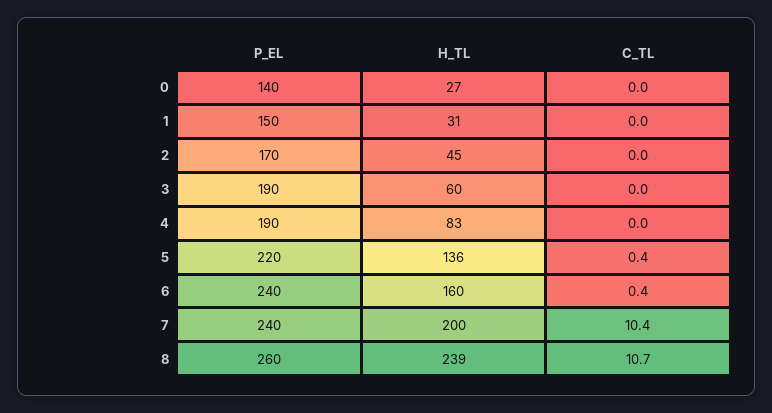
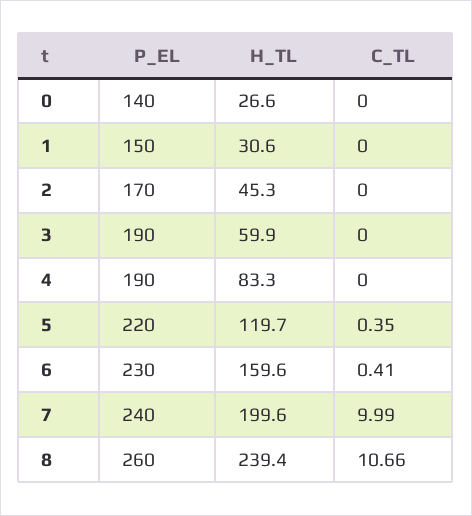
  {
    "P_EL": {
      "0": 140,
      "1": 150,
      "2": 170,
      "3": 190,
      "4": 190,
      "5": 220,
-     "6": 240,
+     "6": 230,
      "7": 240,
      "8": 260
    },
    "H_TL": {
      "0": 26.6,
      "1": 30.6,
      "2": 45.3,
      "3": 59.9,
      "4": 83.3,
-     "5": 136,
+     "5": 119.7,
      "6": 159.6,
      "7": 199.6,
      "8": 239.4
    },
    "C_TL": {
      "0": 0,
      "1": 0,
      "2": 0,
      "3": 0,
      "4": 0,
      "5": 0.35,
      "6": 0.41,
-     "7": 10.4,
+     "7": 9.99,
      "8": 10.66
    }
  }

